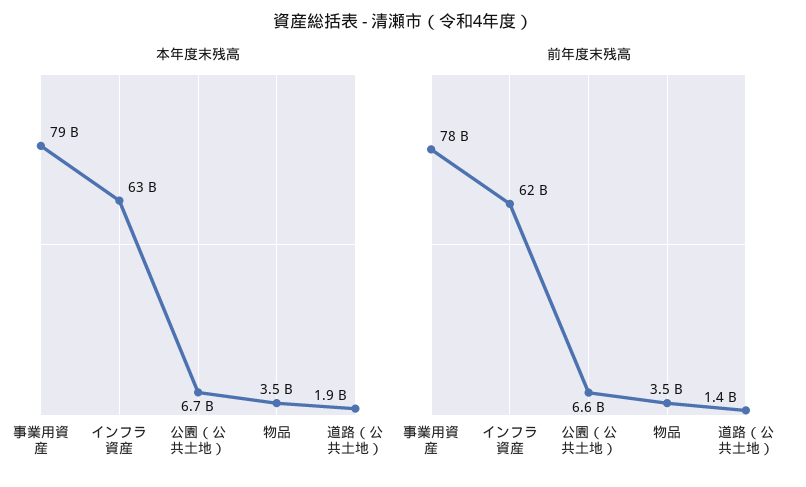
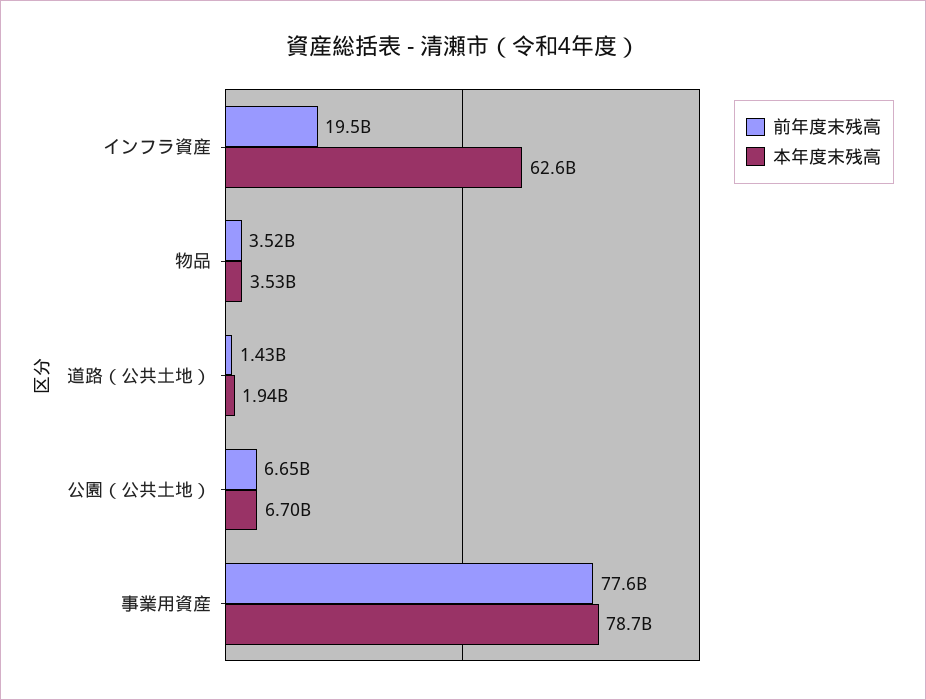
  {
    "本年度末残高": {
      "事業用資産": 78700000000,
      "インフラ資産": 62600000000,
      "公園（公共土地）": 6700000000,
      "物品": 3530000000,
      "道路（公共土地）": 1940000000
    },
    "前年度末残高": {
      "事業用資産": 77600000000,
-     "インフラ資産": 62000000000,
+     "インフラ資産": 19500000000,
      "公園（公共土地）": 6650000000,
      "物品": 3520000000,
      "道路（公共土地）": 1430000000
    }
  }

